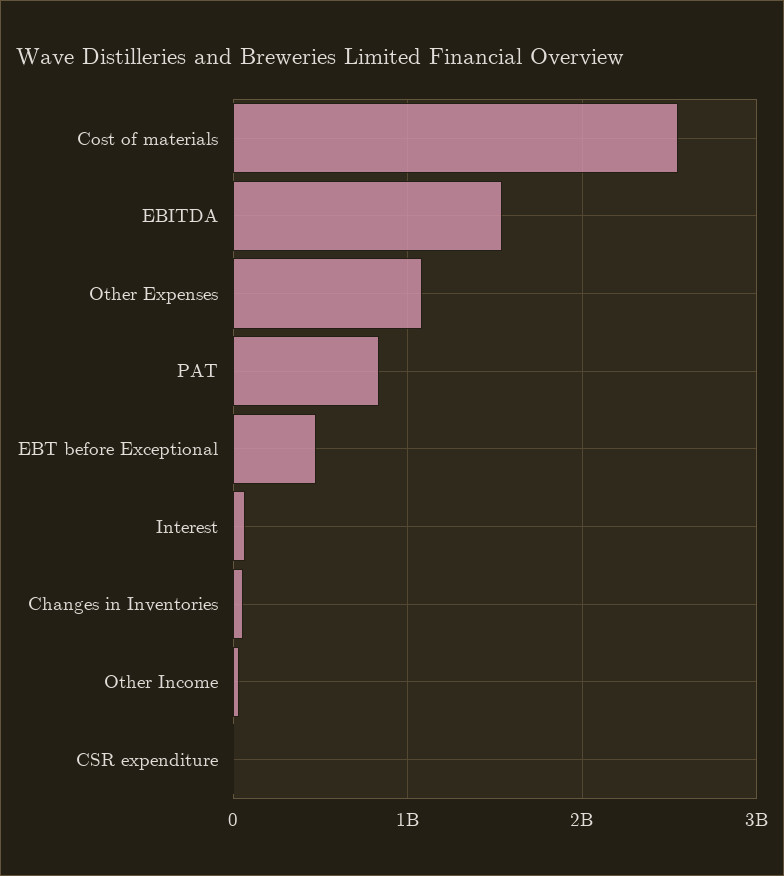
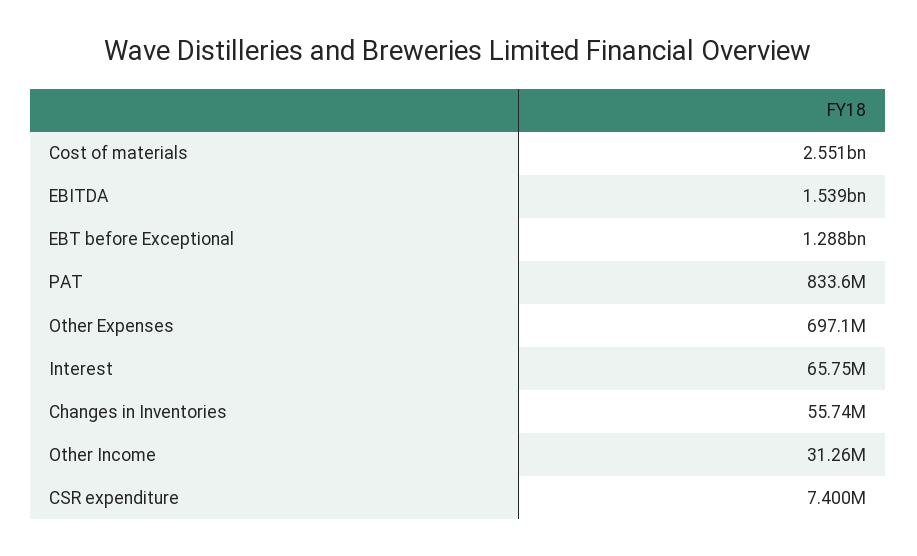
  {
    "Cost of materials": 2551000000,
    "EBITDA": 1539000000,
-   "Other Expenses": 1100000000,
+   "Other Expenses": 697100000,
    "PAT": 833600000,
-   "EBT before Exceptional": 500000000,
+   "EBT before Exceptional": 1288000000,
    "Interest": 65750000,
    "Changes in Inventories": 55740000,
    "Other Income": 31260000,
    "CSR expenditure": 7400000
  }

